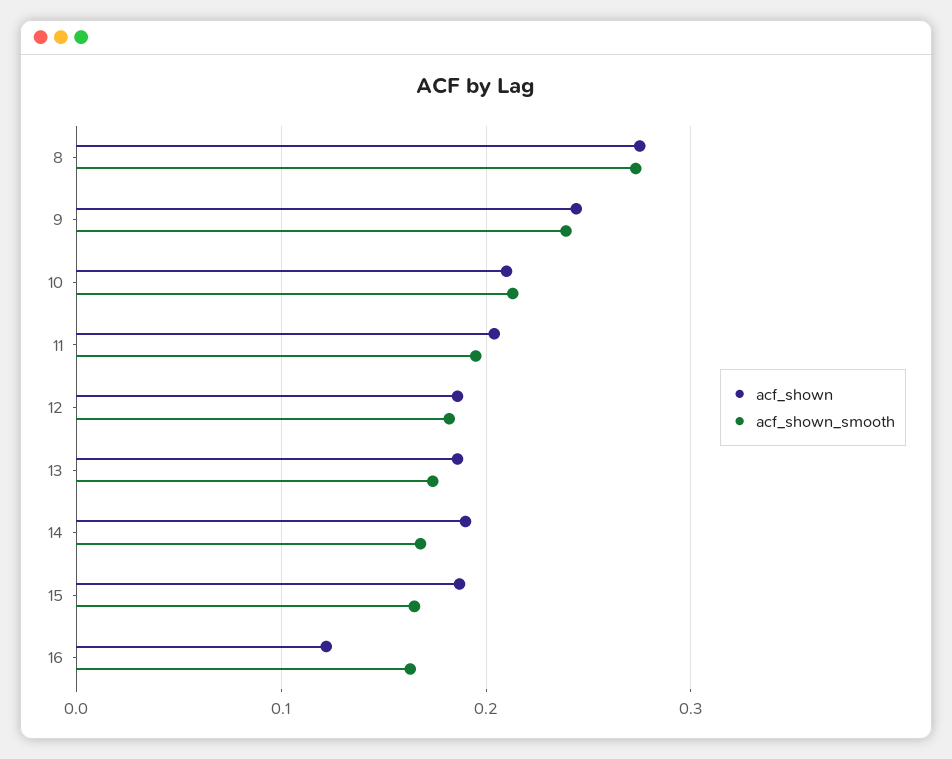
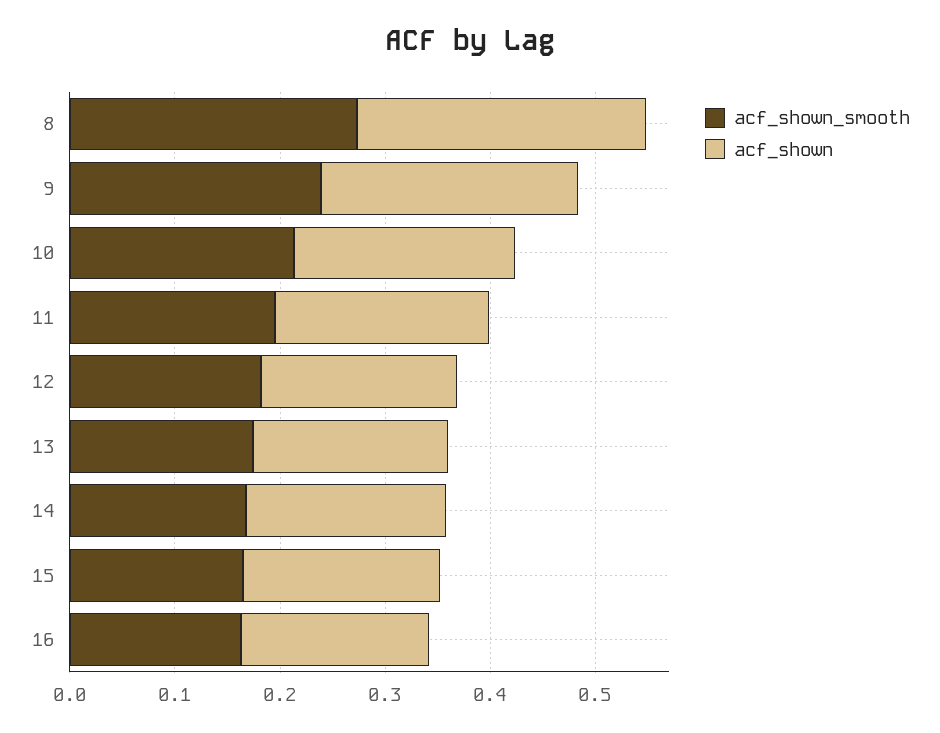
  {
    "acf_shown": {
      "8": 0.28,
      "9": 0.24,
      "10": 0.21,
      "11": 0.2,
      "12": 0.19,
      "13": 0.19,
      "14": 0.19,
      "15": 0.19,
-     "16": 0.12
+     "16": 0.18
    },
    "acf_shown_smooth": {
      "8": 0.27,
      "9": 0.24,
      "10": 0.21,
      "11": 0.2,
      "12": 0.18,
      "13": 0.17,
      "14": 0.17,
      "15": 0.17,
      "16": 0.16
    }
  }

